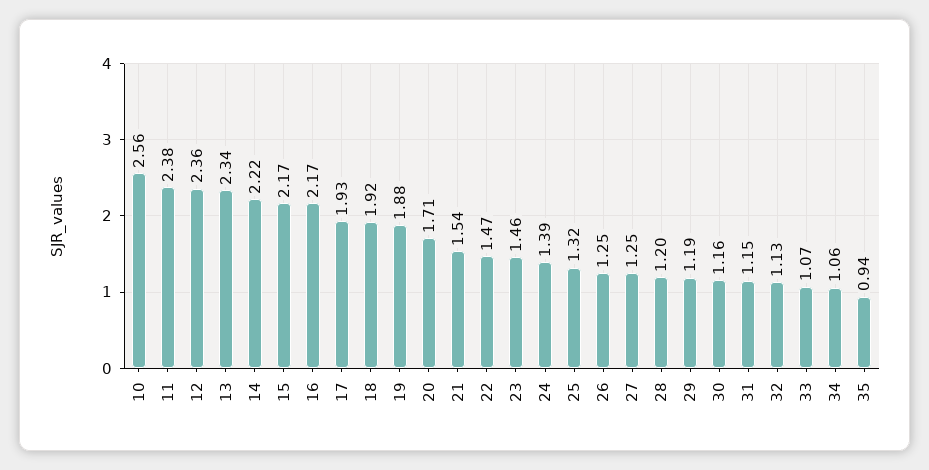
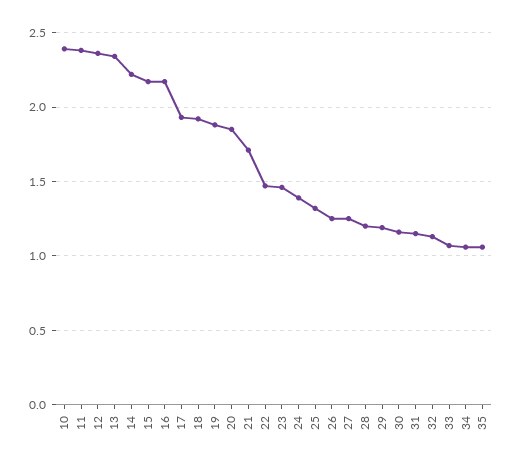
  {
-   "10": 2.56,
+   "10": 2.4,
    "11": 2.38,
    "12": 2.36,
    "13": 2.34,
    "14": 2.22,
    "15": 2.17,
    "16": 2.17,
    "17": 1.93,
    "18": 1.92,
    "19": 1.88,
-   "20": 1.71,
+   "20": 1.85,
-   "21": 1.54,
+   "21": 1.7,
    "22": 1.47,
    "23": 1.46,
    "24": 1.39,
    "25": 1.32,
    "26": 1.25,
    "27": 1.25,
    "28": 1.2,
    "29": 1.19,
    "30": 1.16,
    "31": 1.15,
    "32": 1.13,
    "33": 1.07,
    "34": 1.06,
-   "35": 0.94
+   "35": 1.05
  }

